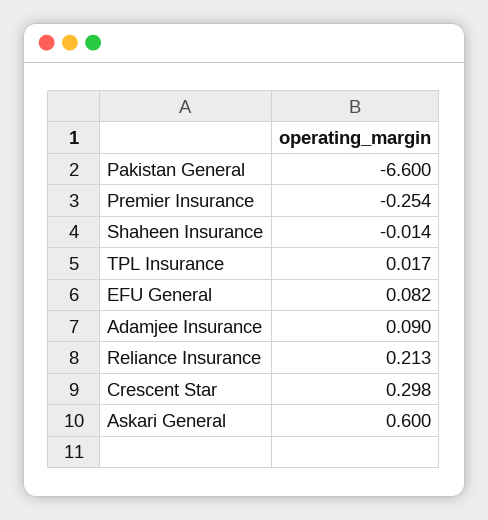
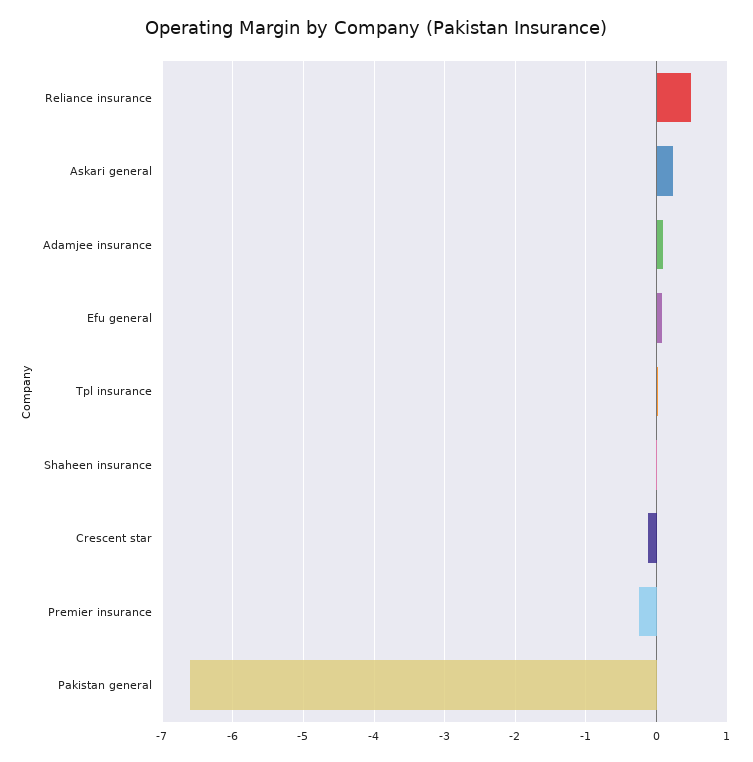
  {
    "Pakistan General": -6.6,
    "Premier Insurance": -0.254,
    "Shaheen Insurance": -0.014,
    "TPL Insurance": 0.017,
    "EFU General": 0.082,
    "Adamjee Insurance": 0.09,
-   "Reliance Insurance": 0.213,
+   "Reliance Insurance": 0.5,
-   "Crescent Star": 0.298,
+   "Crescent Star": -0.1,
-   "Askari General": 0.6
+   "Askari General": 0.2
  }

